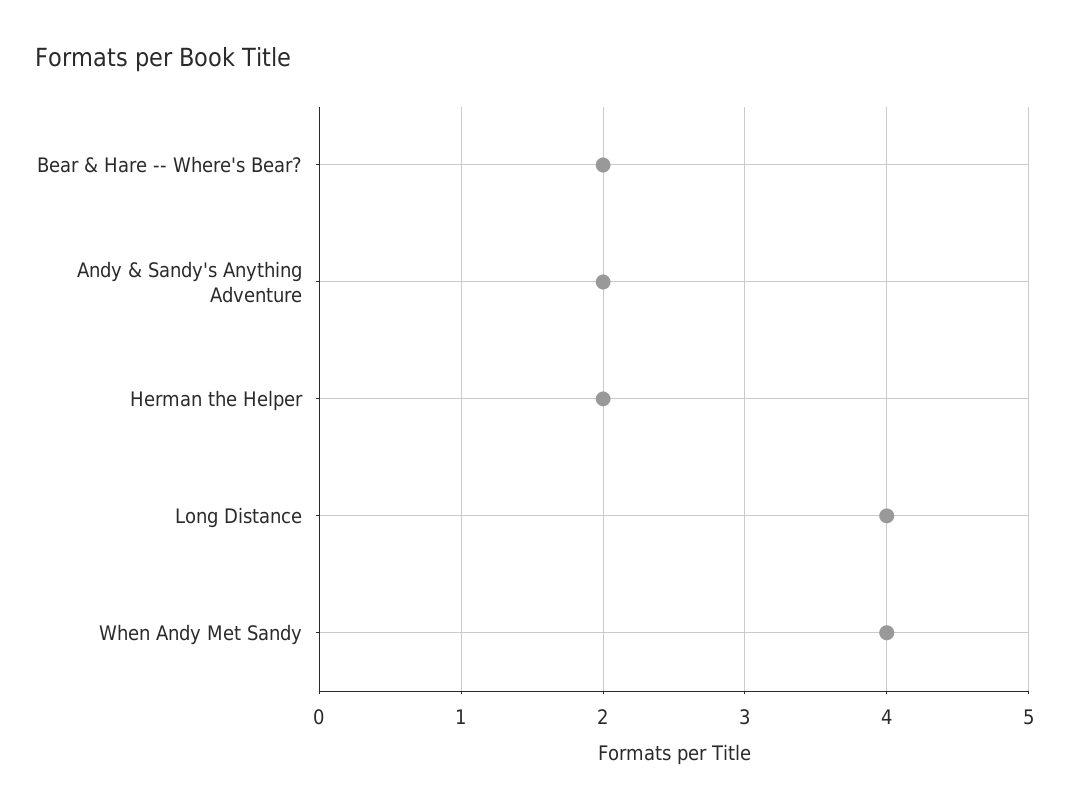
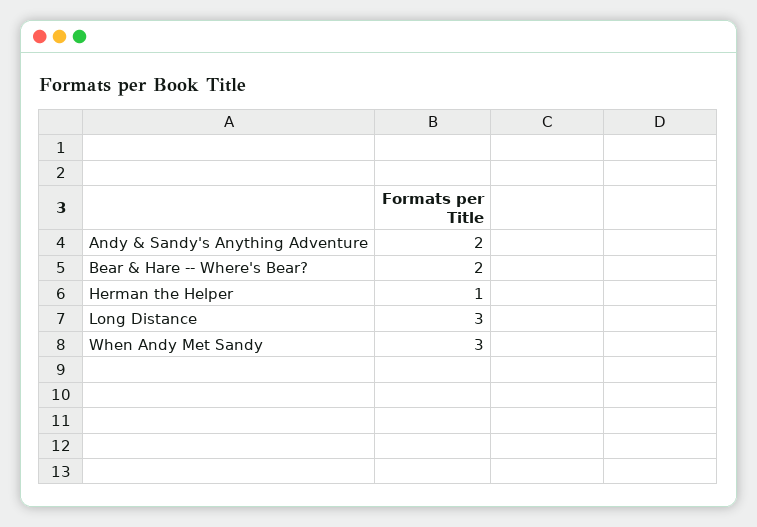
  {
    "Bear & Hare -- Where's Bear?": 2,
    "Andy & Sandy's Anything Adventure": 2,
-   "Herman the Helper": 2,
+   "Herman the Helper": 1,
-   "Long Distance": 4,
+   "Long Distance": 3,
-   "When Andy Met Sandy": 4
+   "When Andy Met Sandy": 3
  }

